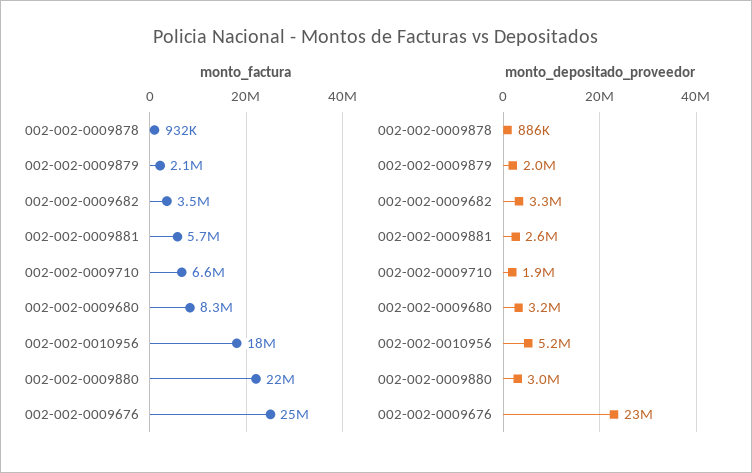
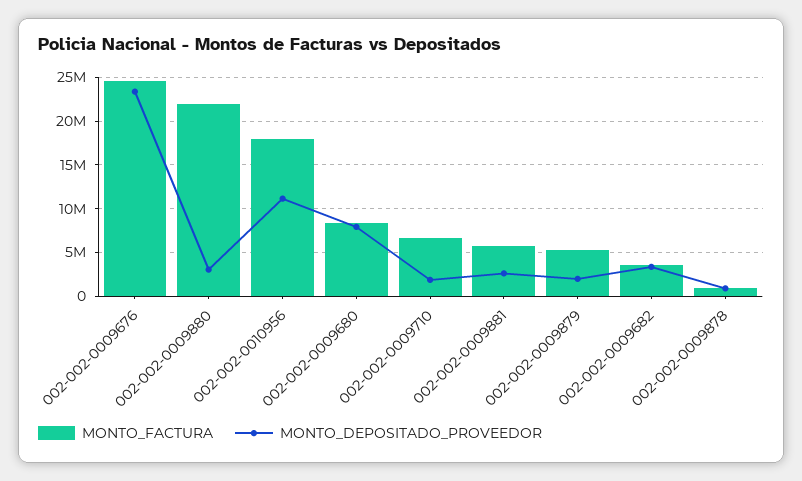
  {
    "monto_factura": {
      "002-002-0009878": 932000,
-     "002-002-0009879": 2100000,
+     "002-002-0009879": 5000000,
      "002-002-0009682": 3500000,
      "002-002-0009881": 5700000,
      "002-002-0009710": 6600000,
      "002-002-0009680": 8300000,
      "002-002-0010956": 18000000,
      "002-002-0009880": 22000000,
      "002-002-0009676": 25000000
    },
    "monto_depositado_proveedor": {
      "002-002-0009878": 886000,
      "002-002-0009879": 2000000,
      "002-002-0009682": 3300000,
      "002-002-0009881": 2600000,
      "002-002-0009710": 1900000,
-     "002-002-0009680": 3200000,
+     "002-002-0009680": 8000000,
-     "002-002-0010956": 5200000,
+     "002-002-0010956": 11000000,
      "002-002-0009880": 3000000,
      "002-002-0009676": 23000000
    }
  }

